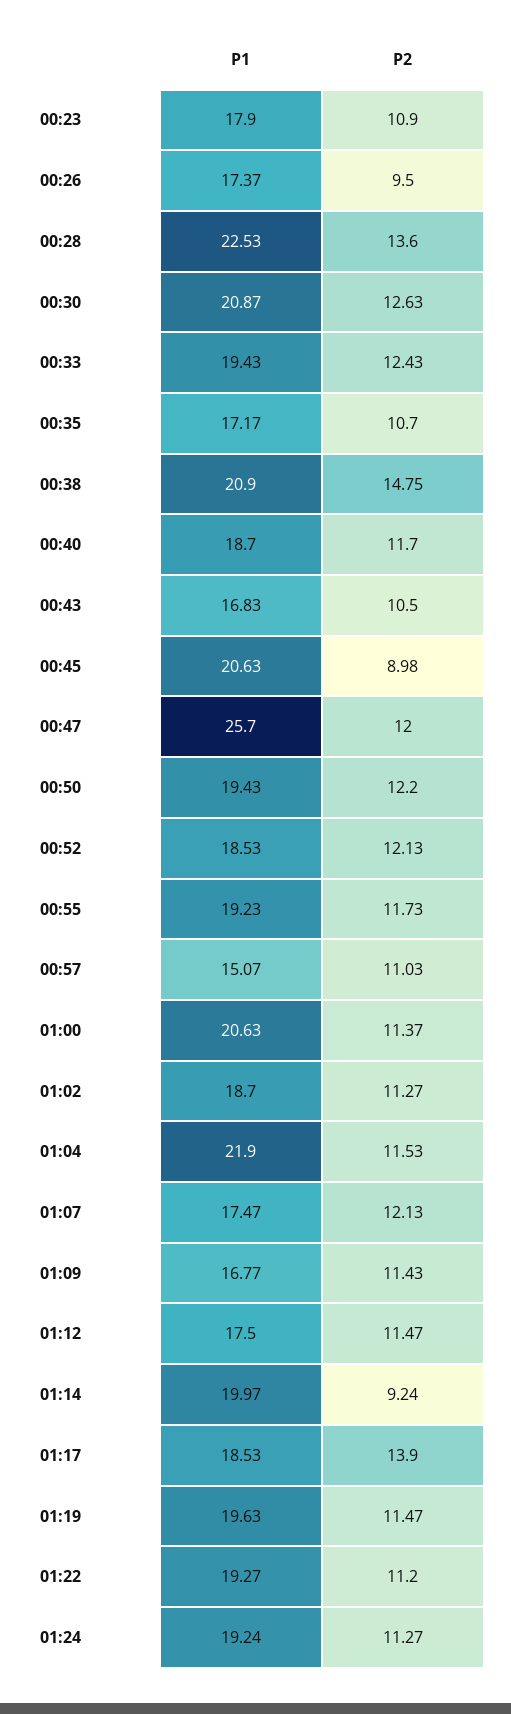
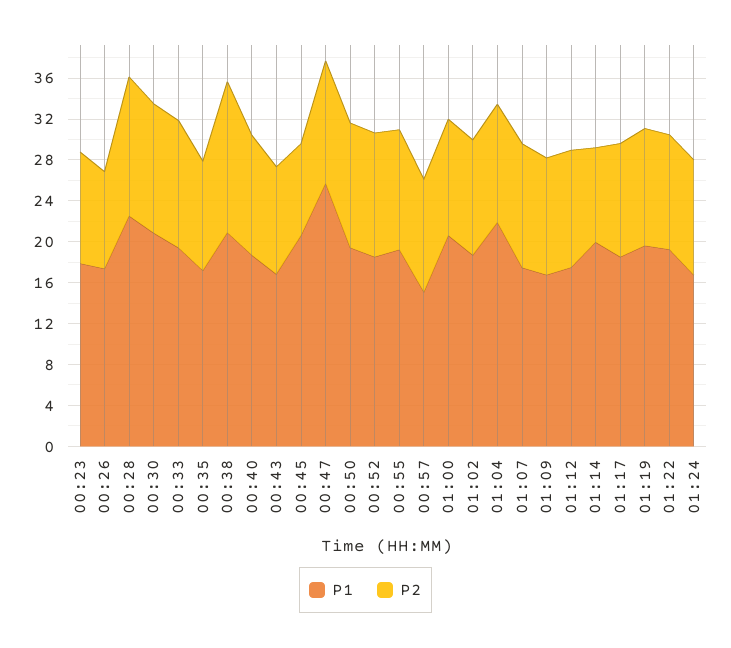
  {
    "P1": {
      "00:23": 17.9,
      "00:26": 17.37,
      "00:28": 22.53,
      "00:30": 20.87,
      "00:33": 19.43,
      "00:35": 17.17,
      "00:38": 20.9,
      "00:40": 18.7,
      "00:43": 16.83,
      "00:45": 20.63,
      "00:47": 25.7,
      "00:50": 19.43,
      "00:52": 18.53,
      "00:55": 19.23,
      "00:57": 15.07,
      "01:00": 20.63,
      "01:02": 18.7,
      "01:04": 21.9,
      "01:07": 17.47,
      "01:09": 16.77,
      "01:12": 17.5,
      "01:14": 19.97,
      "01:17": 18.53,
      "01:19": 19.63,
      "01:22": 19.27,
-     "01:24": 19.24
+     "01:24": 17
    },
    "P2": {
      "00:23": 10.9,
      "00:26": 9.5,
      "00:28": 13.6,
      "00:30": 12.63,
      "00:33": 12.43,
      "00:35": 10.7,
      "00:38": 14.75,
      "00:40": 11.7,
      "00:43": 10.5,
      "00:45": 8.98,
      "00:47": 12,
      "00:50": 12.2,
      "00:52": 12.13,
      "00:55": 11.73,
      "00:57": 11.03,
      "01:00": 11.37,
      "01:02": 11.27,
      "01:04": 11.53,
      "01:07": 12.13,
      "01:09": 11.43,
      "01:12": 11.47,
      "01:14": 9.24,
-     "01:17": 13.9,
+     "01:17": 11,
      "01:19": 11.47,
      "01:22": 11.2,
      "01:24": 11.27
    }
  }

